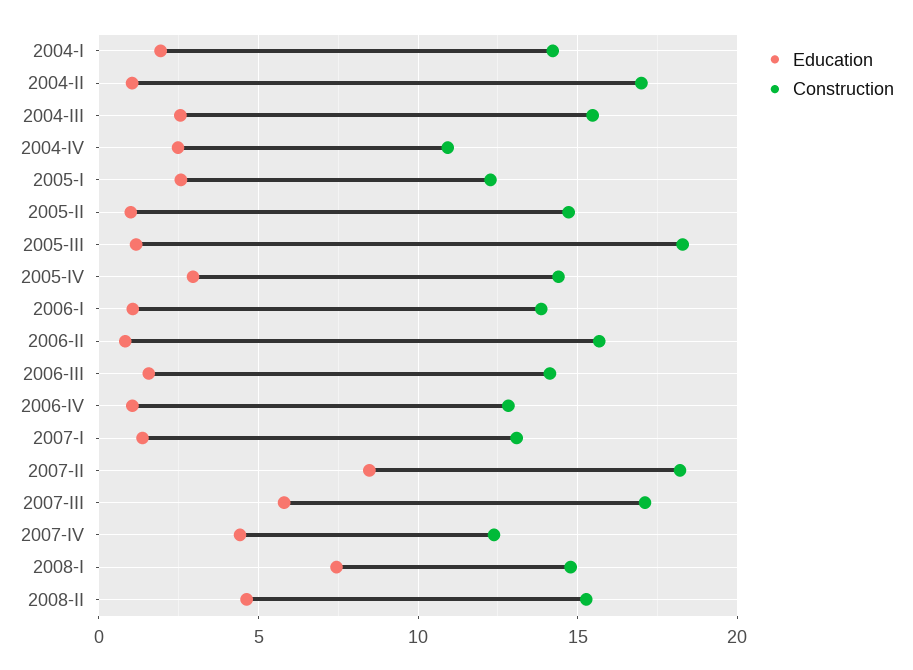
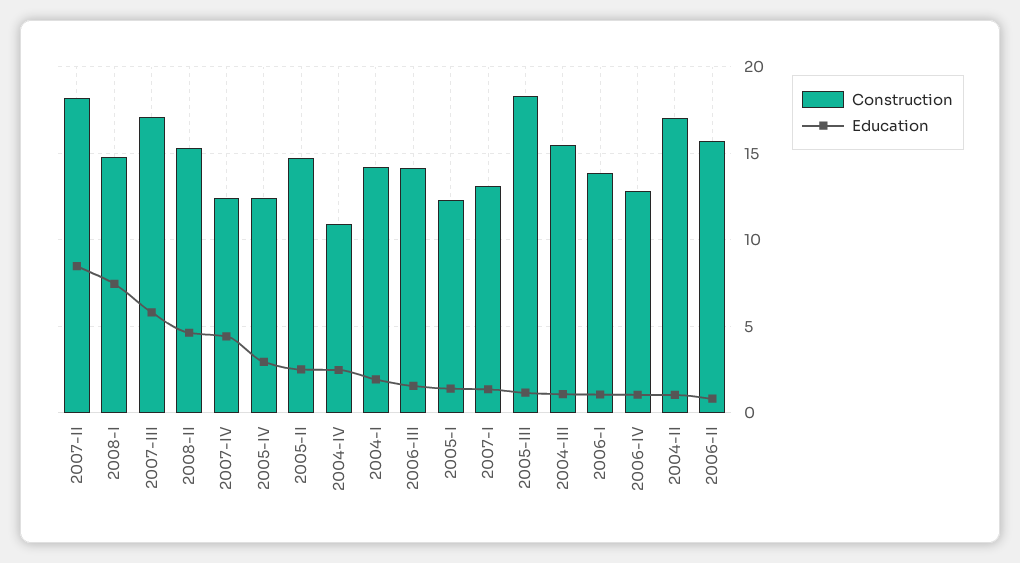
  {
    "Education": {
      "2004-I": 2,
      "2004-II": 1,
-     "2004-III": 2.5,
+     "2004-III": 1,
      "2004-IV": 2.5,
-     "2005-I": 2.5,
+     "2005-I": 1.5,
-     "2005-II": 1,
+     "2005-II": 2.5,
      "2005-III": 1,
      "2005-IV": 3,
      "2006-I": 1,
      "2006-II": 1,
      "2006-III": 1.5,
      "2006-IV": 1,
      "2007-I": 1.5,
      "2007-II": 8.5,
      "2007-III": 6,
      "2007-IV": 4.5,
      "2008-I": 7.5,
      "2008-II": 4.5
    },
    "Construction": {
      "2004-I": 14,
      "2004-II": 17,
      "2004-III": 15.5,
      "2004-IV": 11,
      "2005-I": 12.5,
      "2005-II": 14.5,
      "2005-III": 18.5,
-     "2005-IV": 14.5,
+     "2005-IV": 12.5,
      "2006-I": 14,
      "2006-II": 15.5,
      "2006-III": 14,
      "2006-IV": 13,
      "2007-I": 13,
      "2007-II": 18,
      "2007-III": 17,
      "2007-IV": 12.5,
      "2008-I": 15,
      "2008-II": 15.5
    }
  }

